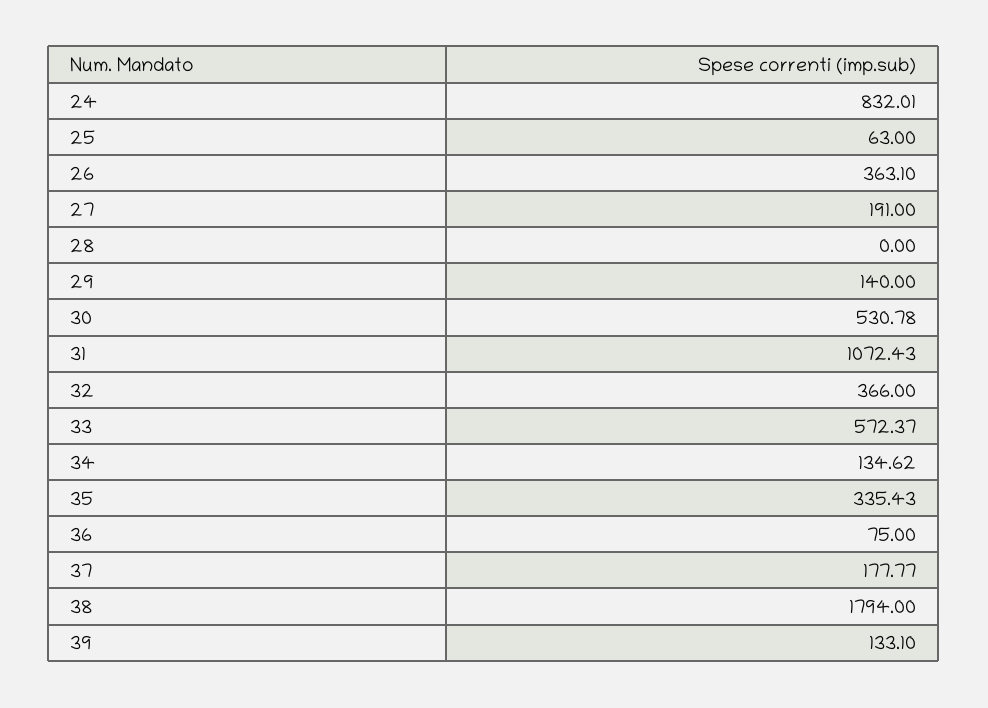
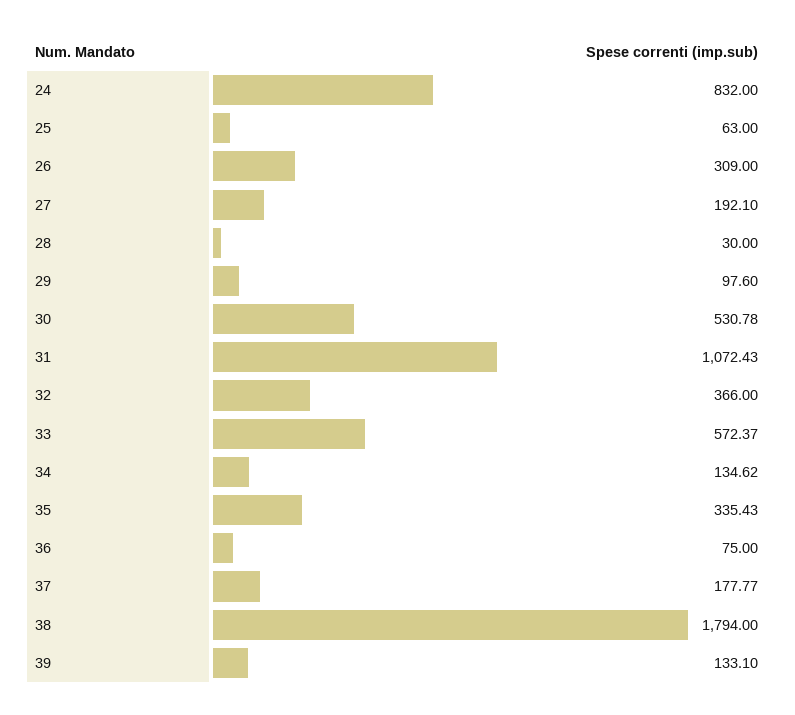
  {
-   "24": 832.01,
+   "24": 832,
    "25": 63,
-   "26": 363.1,
+   "26": 309,
-   "27": 191,
+   "27": 192.1,
-   "28": 0,
+   "28": 30,
-   "29": 140,
+   "29": 97.6,
    "30": 530.78,
    "31": 1072.43,
    "32": 366,
    "33": 572.37,
    "34": 134.62,
    "35": 335.43,
    "36": 75,
    "37": 177.77,
    "38": 1794,
    "39": 133.1
  }

